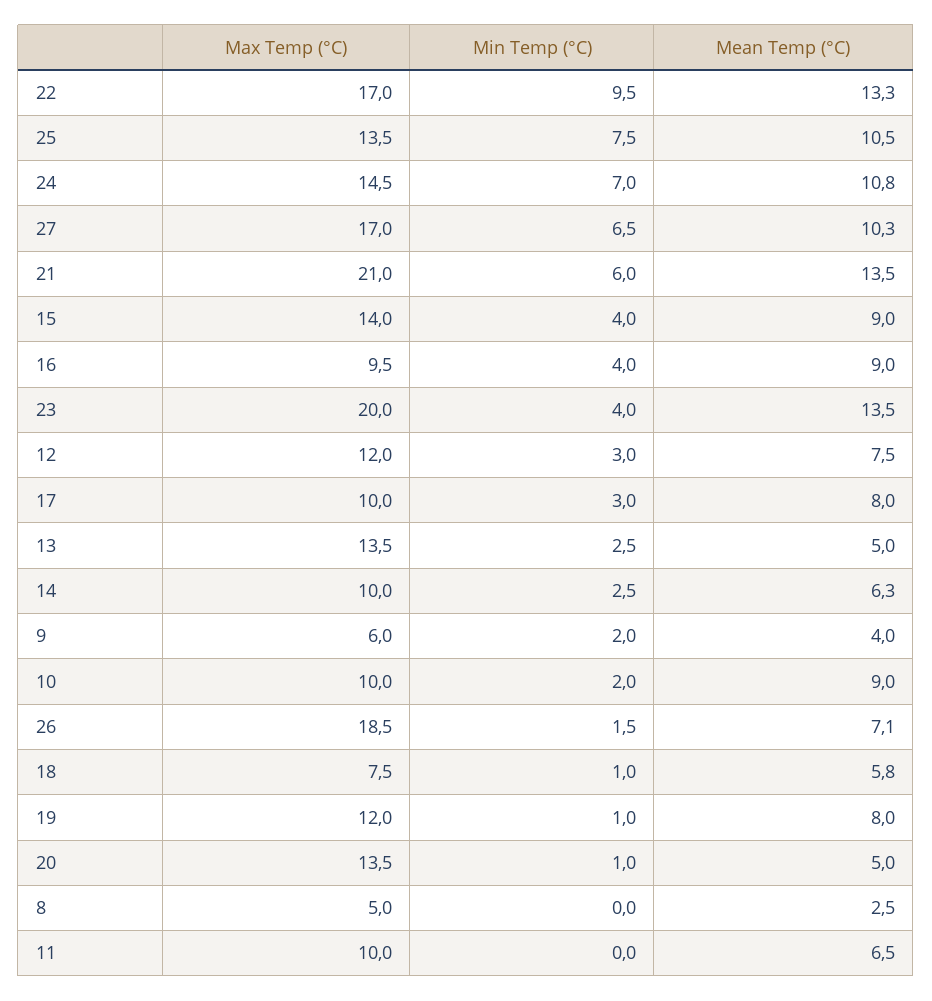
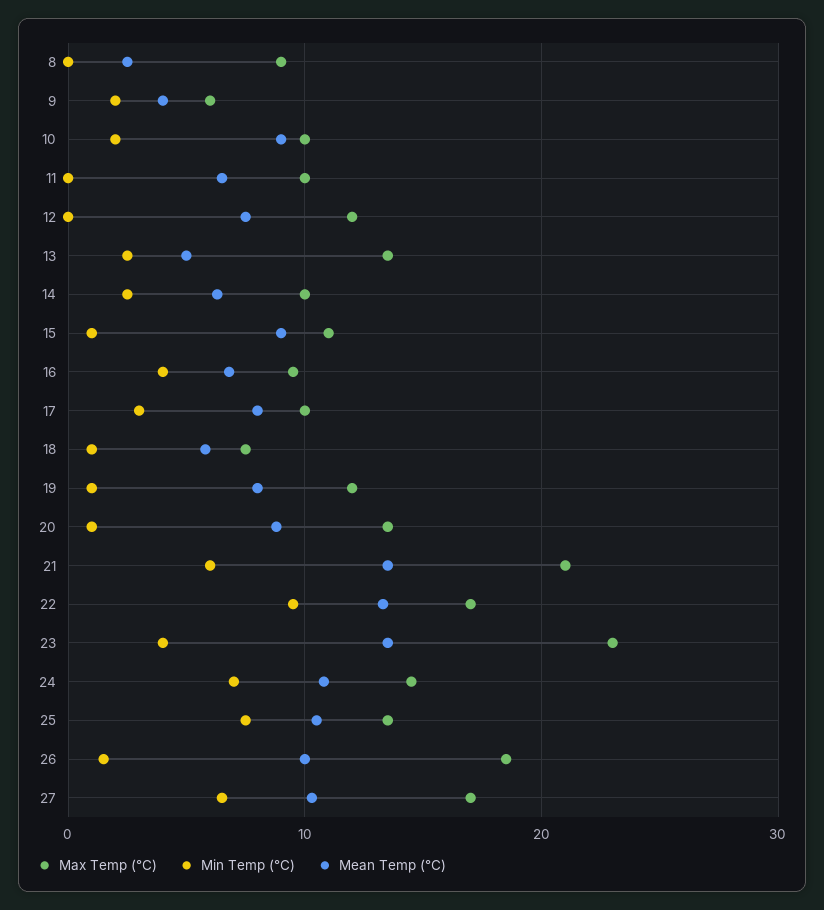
  {
    "Max Temp (°C)": {
      "22": 17,
      "25": 13.5,
      "24": 14.5,
      "27": 17,
      "21": 21,
-     "15": 14,
+     "15": 11,
      "16": 9.5,
-     "23": 20,
+     "23": 23,
      "12": 12,
      "17": 10,
      "13": 13.5,
      "14": 10,
      "9": 6,
      "10": 10,
      "26": 18.5,
      "18": 7.5,
      "19": 12,
      "20": 13.5,
-     "8": 5,
+     "8": 9,
      "11": 10
    },
    "Min Temp (°C)": {
      "22": 9.5,
      "25": 7.5,
      "24": 7,
      "27": 6.5,
      "21": 6,
-     "15": 4,
+     "15": 1,
      "16": 4,
      "23": 4,
-     "12": 3,
+     "12": 0,
      "17": 3,
      "13": 2.5,
      "14": 2.5,
      "9": 2,
      "10": 2,
      "26": 1.5,
      "18": 1,
      "19": 1,
      "20": 1,
      "8": 0,
      "11": 0
    },
    "Mean Temp (°C)": {
      "22": 13.3,
      "25": 10.5,
      "24": 10.8,
      "27": 10.3,
      "21": 13.5,
      "15": 9,
-     "16": 9,
+     "16": 7,
      "23": 13.5,
      "12": 7.5,
      "17": 8,
      "13": 5,
      "14": 6.3,
      "9": 4,
      "10": 9,
-     "26": 7.1,
+     "26": 10,
      "18": 5.8,
      "19": 8,
-     "20": 5,
+     "20": 9,
      "8": 2.5,
      "11": 6.5
    }
  }

